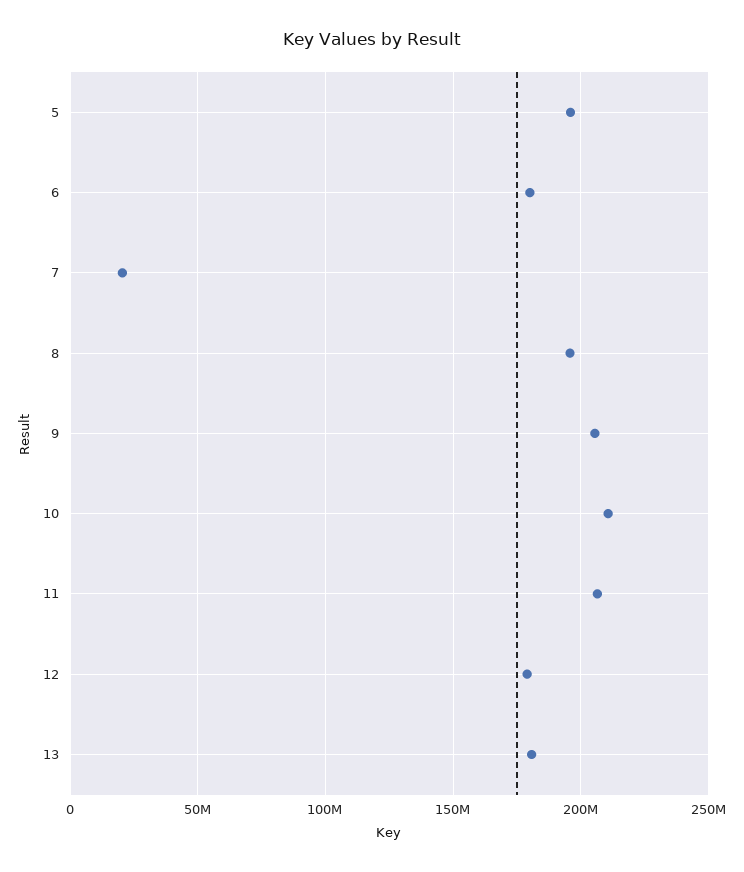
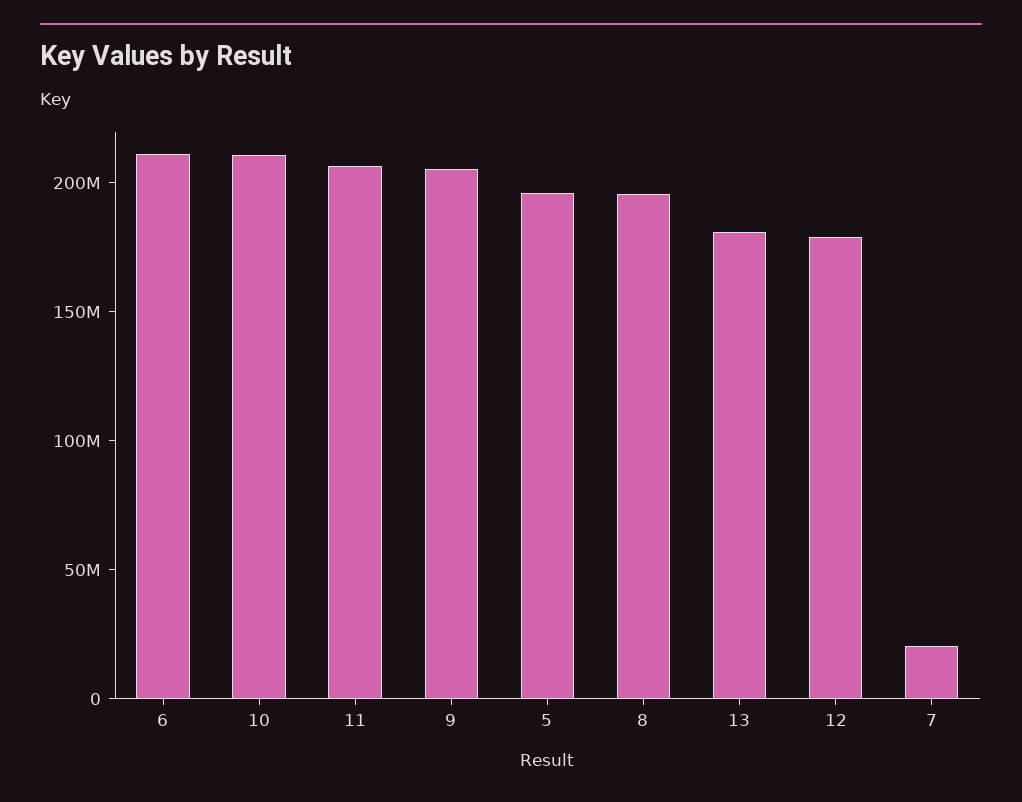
  {
    "5": 195000000,
-   "6": 180000000,
+   "6": 210000000,
    "7": 20000000,
    "8": 195000000,
    "9": 205000000,
    "10": 210000000,
    "11": 205000000,
    "12": 180000000,
    "13": 180000000
  }

